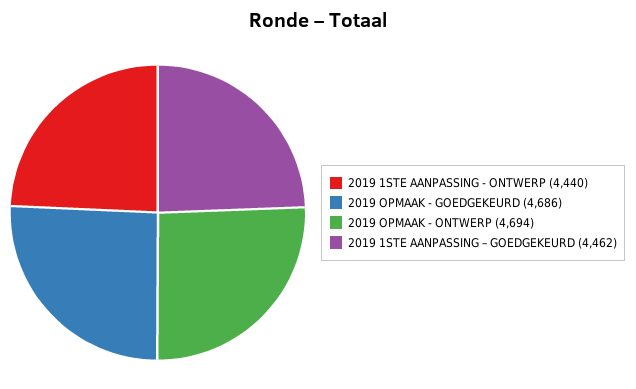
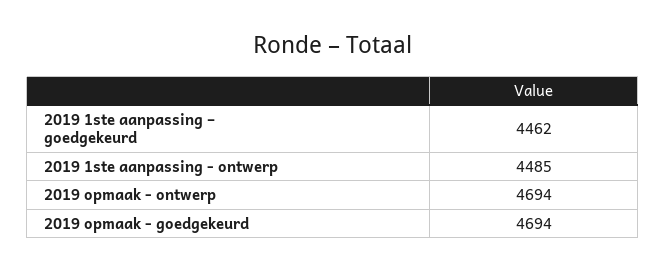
  {
-   "2019 1STE AANPASSING - ONTWERP": 4440,
+   "2019 1STE AANPASSING - ONTWERP": 4485,
-   "2019 OPMAAK - GOEDGEKEURD": 4686,
+   "2019 OPMAAK - GOEDGEKEURD": 4694,
    "2019 OPMAAK - ONTWERP": 4694,
    "2019 1STE AANPASSING – GOEDGEKEURD": 4462
  }

